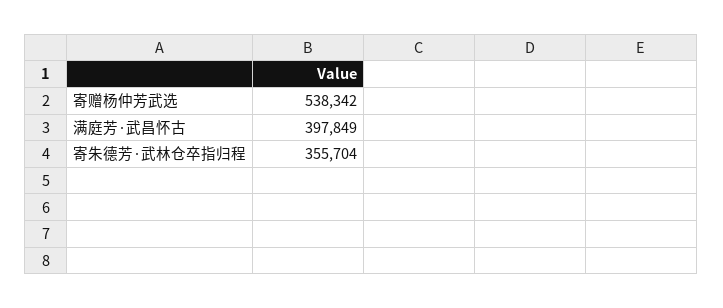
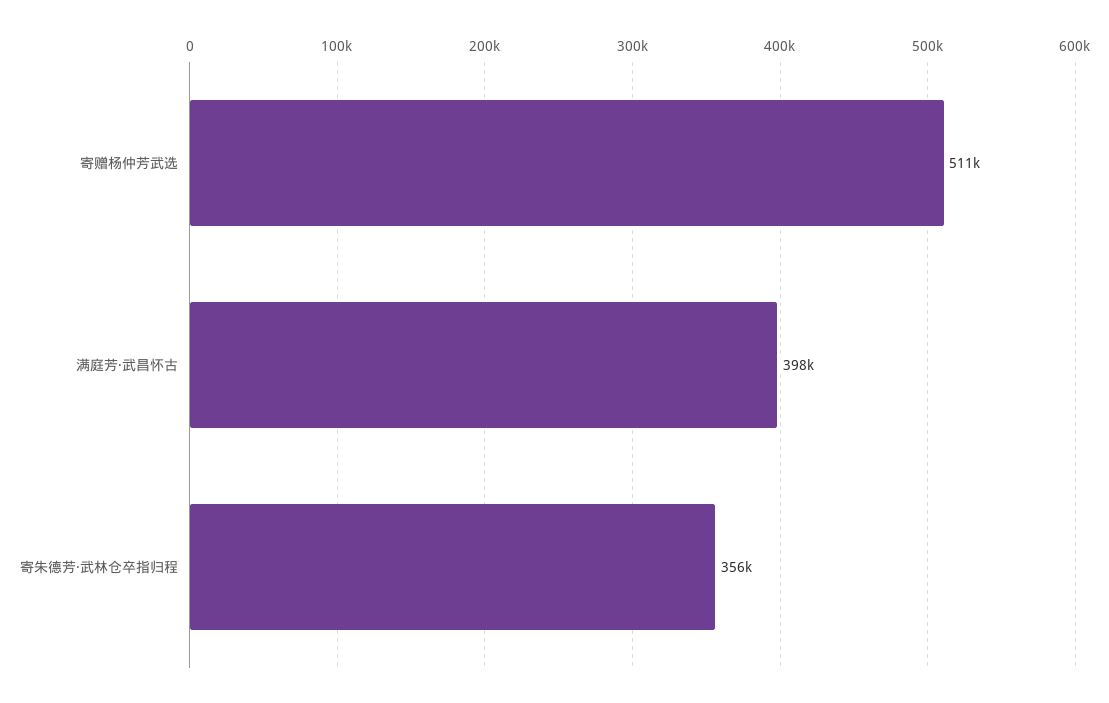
  {
-   "寄赠杨仲芳武选": 538342,
+   "寄赠杨仲芳武选": 511000,
    "满庭芳·武昌怀古": 397849,
    "寄朱德芳·武林仓卒指归程": 355704
  }

